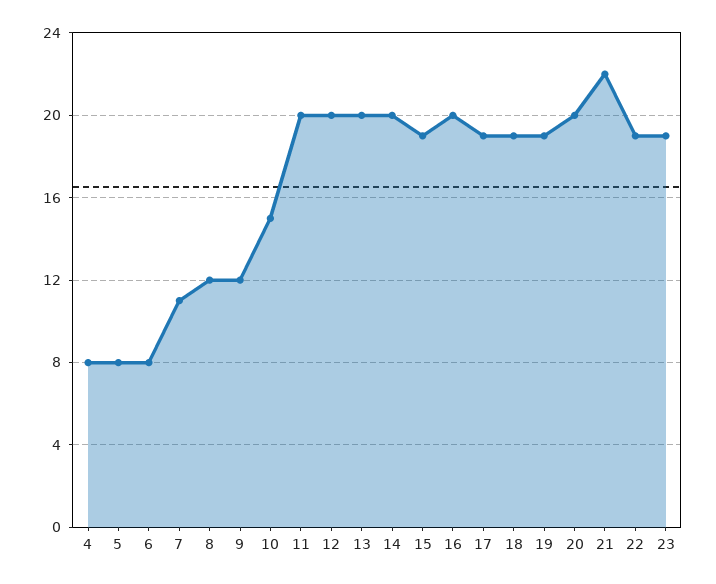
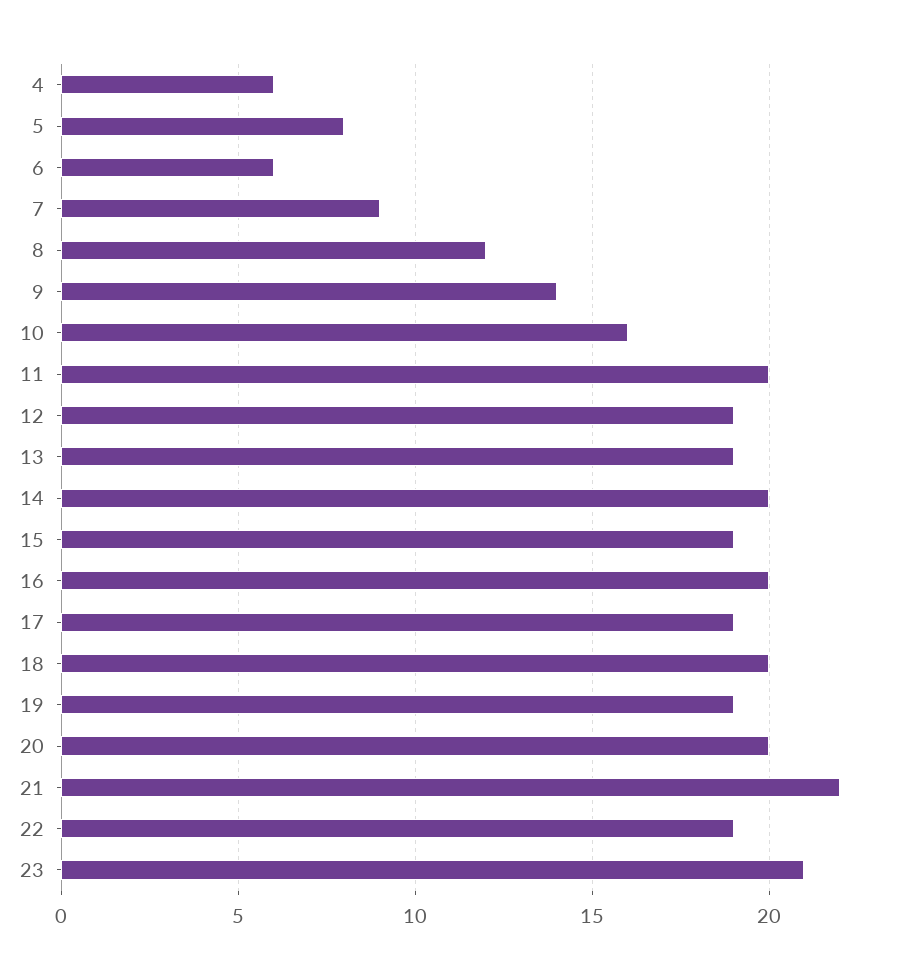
  {
-   "4": 8,
+   "4": 6,
    "5": 8,
-   "6": 8,
+   "6": 6,
-   "7": 11,
+   "7": 9,
    "8": 12,
-   "9": 12,
+   "9": 14,
-   "10": 15,
+   "10": 16,
    "11": 20,
-   "12": 20,
+   "12": 19,
-   "13": 20,
+   "13": 19,
    "14": 20,
    "15": 19,
    "16": 20,
    "17": 19,
-   "18": 19,
+   "18": 20,
    "19": 19,
    "20": 20,
    "21": 22,
    "22": 19,
-   "23": 19
+   "23": 21
  }

